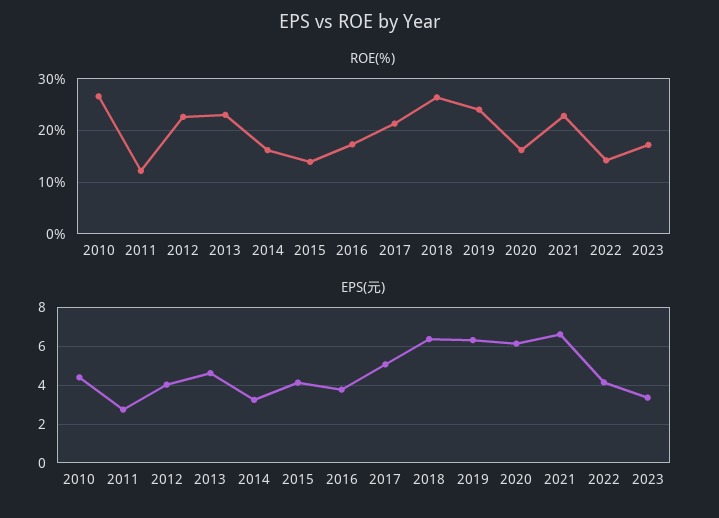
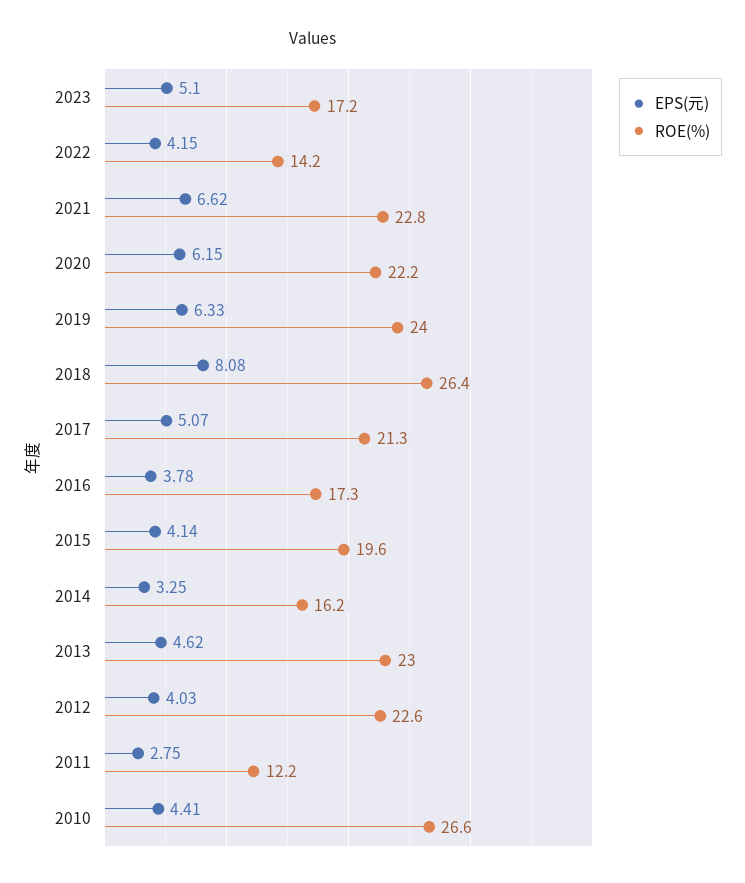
  {
    "ROE(%)": {
      "2010": 26.6,
      "2011": 12.2,
      "2012": 22.6,
      "2013": 23,
      "2014": 16.2,
-     "2015": 14,
+     "2015": 19.6,
      "2016": 17.3,
      "2017": 21.3,
      "2018": 26.4,
      "2019": 24,
-     "2020": 16,
+     "2020": 22.2,
      "2021": 22.8,
      "2022": 14.2,
      "2023": 17.2
    },
    "EPS(元)": {
      "2010": 4.41,
      "2011": 2.75,
      "2012": 4.03,
      "2013": 4.62,
      "2014": 3.25,
      "2015": 4.14,
      "2016": 3.78,
      "2017": 5.07,
-     "2018": 6.5,
+     "2018": 8.08,
      "2019": 6.33,
      "2020": 6.15,
      "2021": 6.62,
      "2022": 4.15,
-     "2023": 3.5
+     "2023": 5.1
    }
  }

